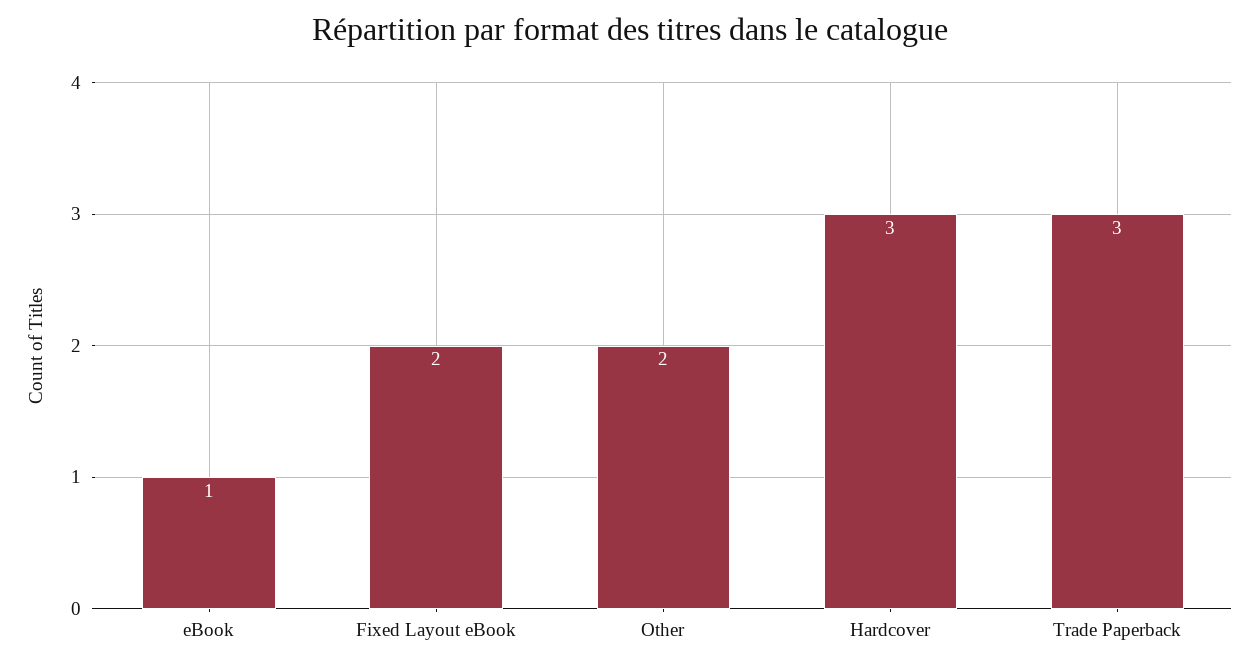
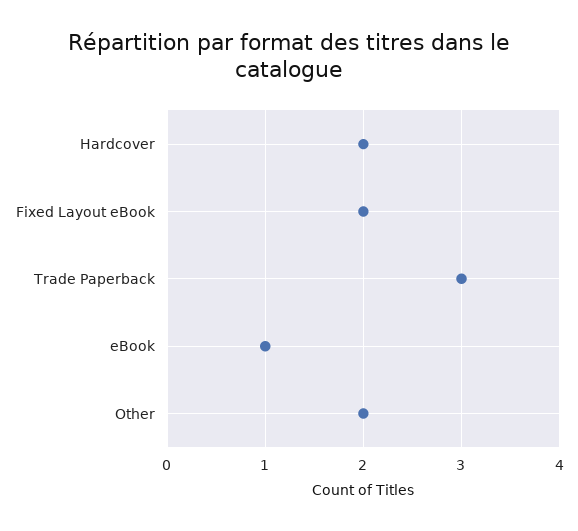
  {
    "eBook": 1,
    "Fixed Layout eBook": 2,
    "Other": 2,
-   "Hardcover": 3,
+   "Hardcover": 2,
    "Trade Paperback": 3
  }

